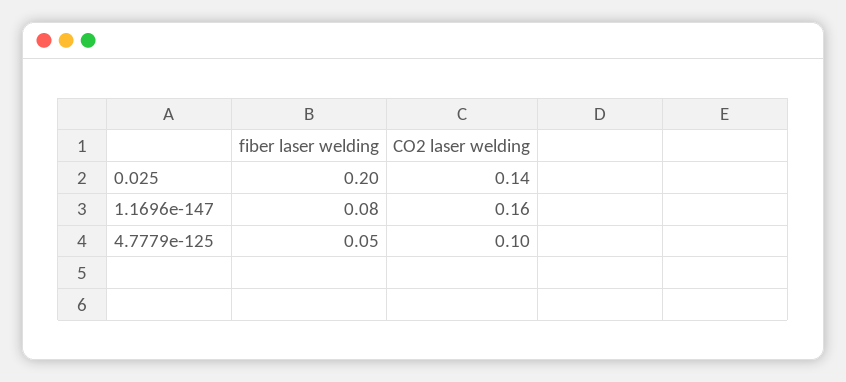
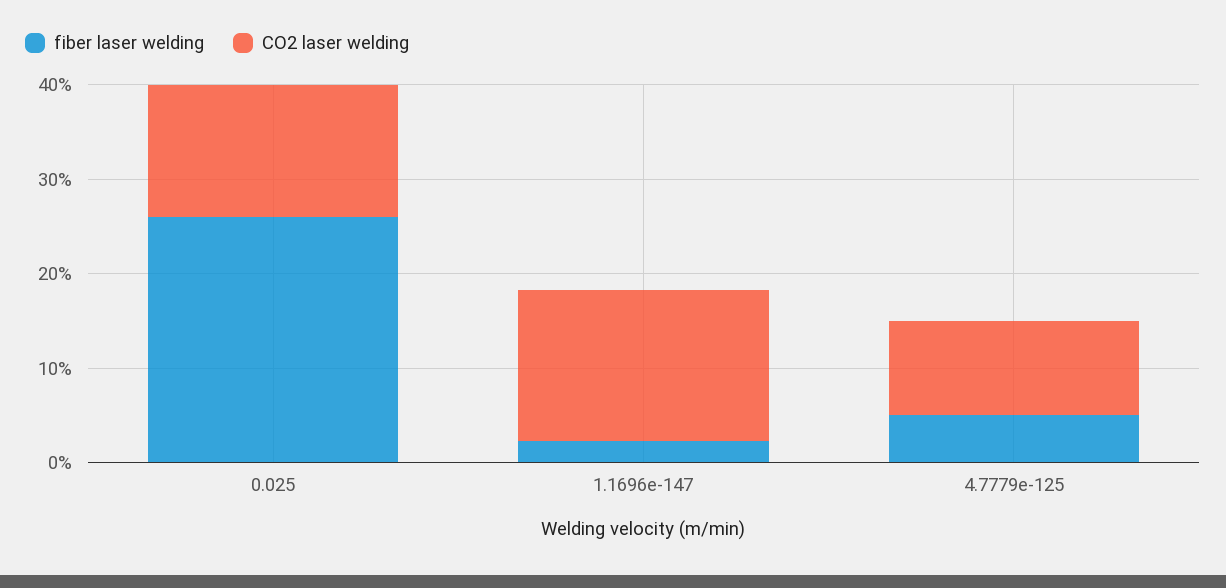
  {
    "fiber laser welding": {
-     "0.025": 0.2,
+     "0.025": 0.26,
-     "1.1696e-147": 0.08,
+     "1.1696e-147": 0.02,
      "4.7779e-125": 0.05
    },
    "CO2 laser welding": {
      "0.025": 0.14,
      "1.1696e-147": 0.16,
      "4.7779e-125": 0.1
    }
  }

